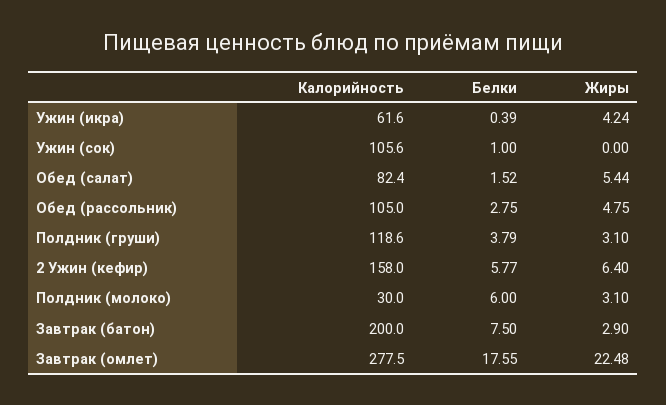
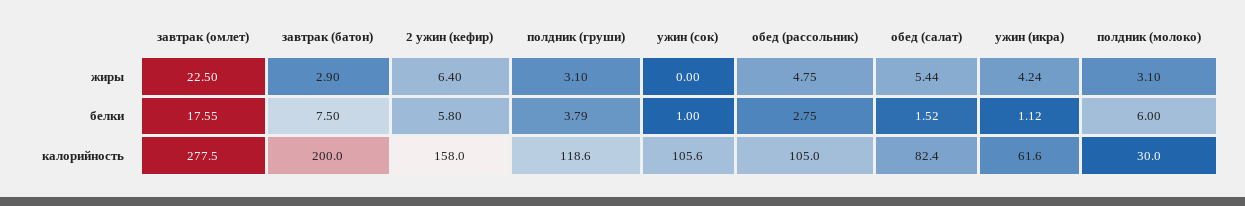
  {
    "Калорийность": {
      "Ужин (икра)": 61.6,
      "Ужин (сок)": 105.6,
      "Обед (салат)": 82.4,
      "Обед (рассольник)": 105,
      "Полдник (груши)": 118.6,
      "2 Ужин (кефир)": 158,
      "Полдник (молоко)": 30,
      "Завтрак (батон)": 200,
      "Завтрак (омлет)": 277.5
    },
    "Белки": {
-     "Ужин (икра)": 0.39,
+     "Ужин (икра)": 1.12,
      "Ужин (сок)": 1,
      "Обед (салат)": 1.52,
      "Обед (рассольник)": 2.75,
      "Полдник (груши)": 3.79,
-     "2 Ужин (кефир)": 5.77,
+     "2 Ужин (кефир)": 5.8,
      "Полдник (молоко)": 6,
      "Завтрак (батон)": 7.5,
      "Завтрак (омлет)": 17.55
    },
    "Жиры": {
      "Ужин (икра)": 4.24,
      "Ужин (сок)": 0,
      "Обед (салат)": 5.44,
      "Обед (рассольник)": 4.75,
      "Полдник (груши)": 3.1,
      "2 Ужин (кефир)": 6.4,
      "Полдник (молоко)": 3.1,
      "Завтрак (батон)": 2.9,
-     "Завтрак (омлет)": 22.48
+     "Завтрак (омлет)": 22.5
    }
  }

